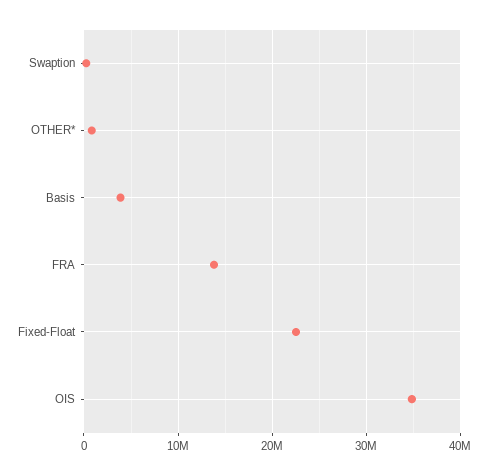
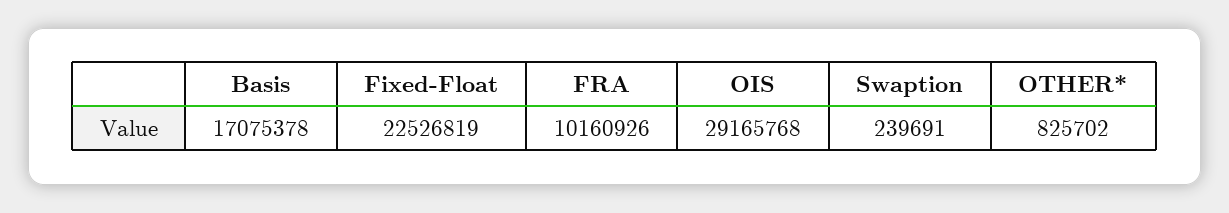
  {
    "Swaption": 239691,
    "OTHER*": 825702,
-   "Basis": 4000000,
+   "Basis": 17075378,
-   "FRA": 14000000,
+   "FRA": 10160926,
    "Fixed-Float": 22526819,
-   "OIS": 35000000
+   "OIS": 29165768
  }

